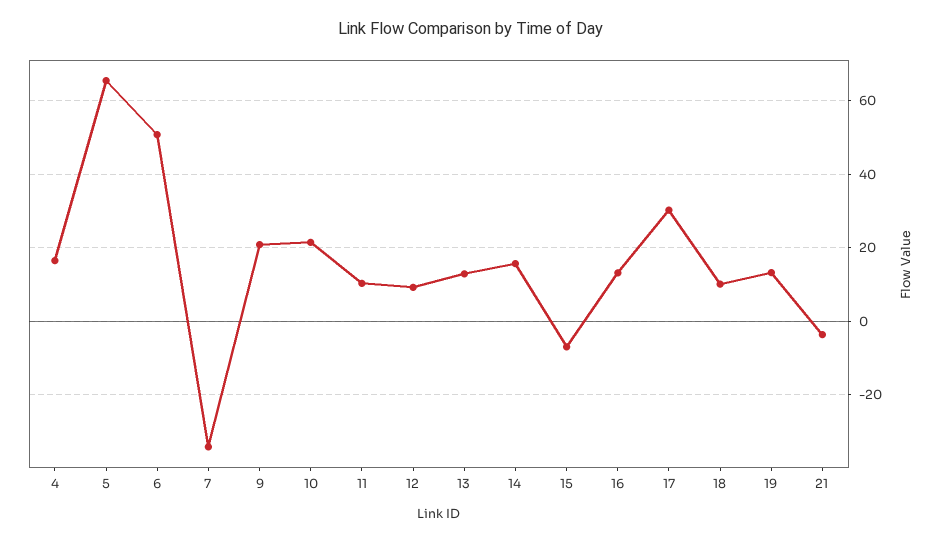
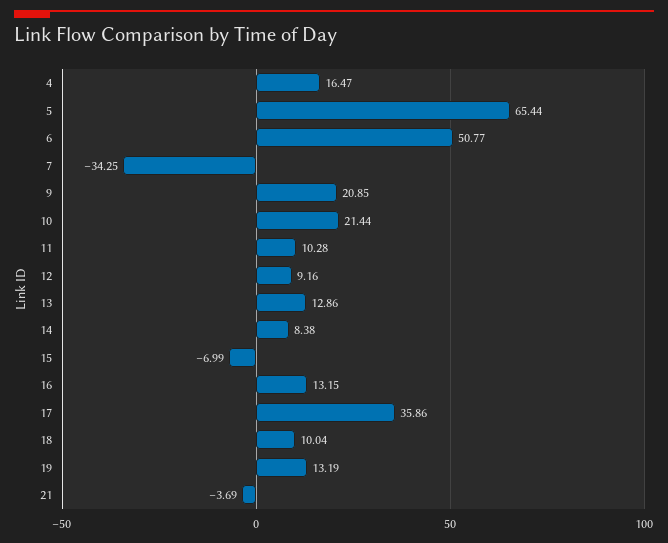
  {
    "4": 16.47,
    "5": 65.44,
    "6": 50.77,
    "7": -34.25,
    "9": 20.85,
    "10": 21.44,
    "11": 10.28,
    "12": 9.16,
    "13": 12.86,
-   "14": 16,
+   "14": 8.38,
    "15": -6.99,
    "16": 13.15,
-   "17": 30,
+   "17": 35.86,
    "18": 10.04,
    "19": 13.19,
    "21": -3.69
  }

